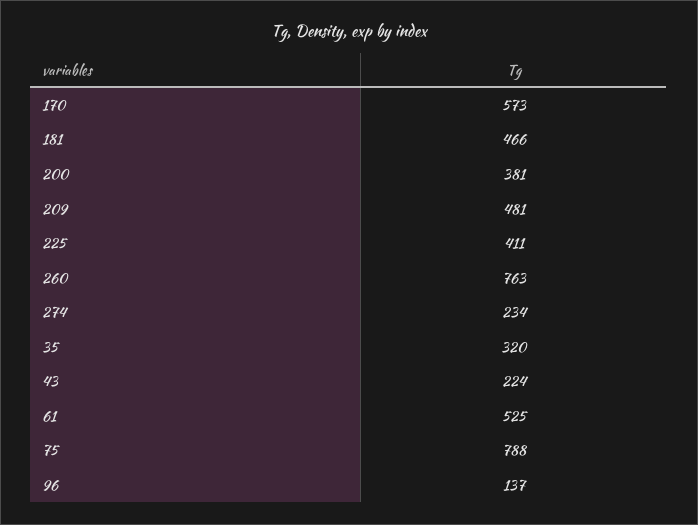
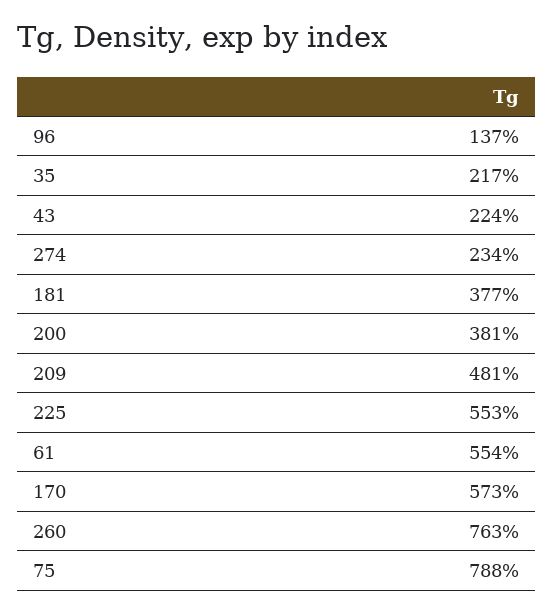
  {
    "170": 573,
-   "181": 466,
+   "181": 377,
    "200": 381,
    "209": 481,
-   "225": 411,
+   "225": 553,
    "260": 763,
    "274": 234,
-   "35": 320,
+   "35": 217,
    "43": 224,
-   "61": 525,
+   "61": 554,
    "75": 788,
    "96": 137
  }

